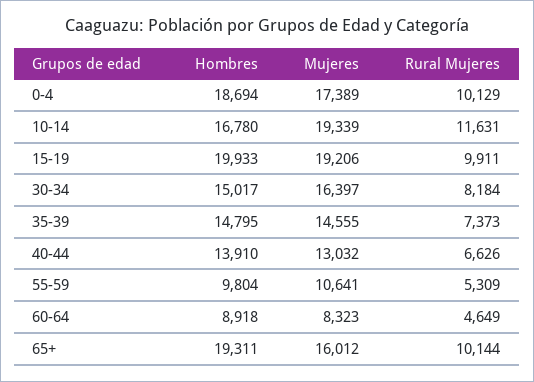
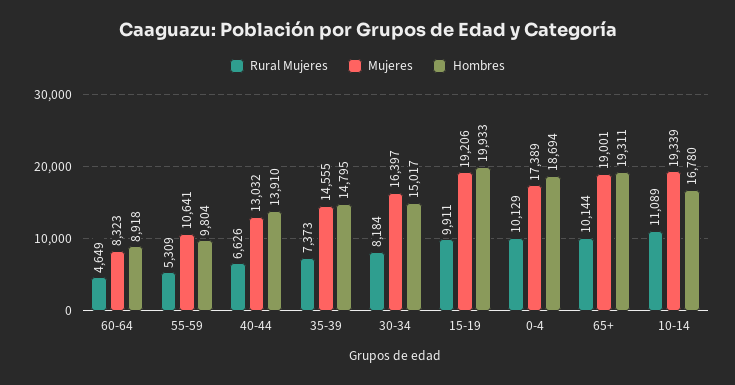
  {
    "Hombres": {
      "0-4": 18694,
      "10-14": 16780,
      "15-19": 19933,
      "30-34": 15017,
      "35-39": 14795,
      "40-44": 13910,
      "55-59": 9804,
      "60-64": 8918,
      "65+": 19311
    },
    "Mujeres": {
      "0-4": 17389,
      "10-14": 19339,
      "15-19": 19206,
      "30-34": 16397,
      "35-39": 14555,
      "40-44": 13032,
      "55-59": 10641,
      "60-64": 8323,
-     "65+": 16012
+     "65+": 19001
    },
    "Rural Mujeres": {
      "0-4": 10129,
-     "10-14": 11631,
+     "10-14": 11089,
      "15-19": 9911,
      "30-34": 8184,
      "35-39": 7373,
      "40-44": 6626,
      "55-59": 5309,
      "60-64": 4649,
      "65+": 10144
    }
  }

